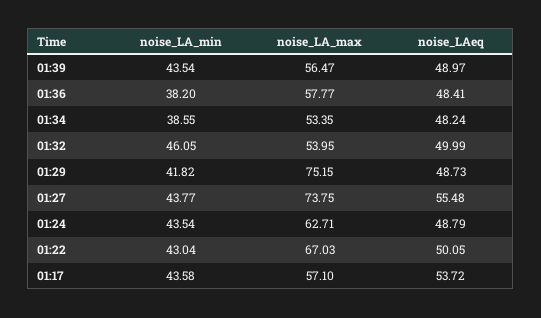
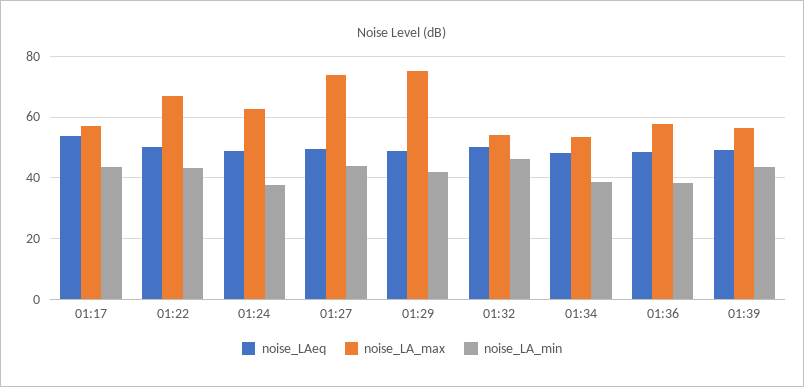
  {
    "noise_LA_min": {
      "01:39": 43.54,
      "01:36": 38.2,
      "01:34": 38.55,
      "01:32": 46.05,
      "01:29": 41.82,
      "01:27": 43.77,
-     "01:24": 43.54,
+     "01:24": 38,
      "01:22": 43.04,
      "01:17": 43.58
    },
    "noise_LA_max": {
      "01:39": 56.47,
      "01:36": 57.77,
      "01:34": 53.35,
      "01:32": 53.95,
      "01:29": 75.15,
      "01:27": 73.75,
      "01:24": 62.71,
      "01:22": 67.03,
      "01:17": 57.1
    },
    "noise_LAeq": {
      "01:39": 48.97,
      "01:36": 48.41,
      "01:34": 48.24,
      "01:32": 49.99,
      "01:29": 48.73,
-     "01:27": 55.48,
+     "01:27": 50,
      "01:24": 48.79,
      "01:22": 50.05,
      "01:17": 53.72
    }
  }

